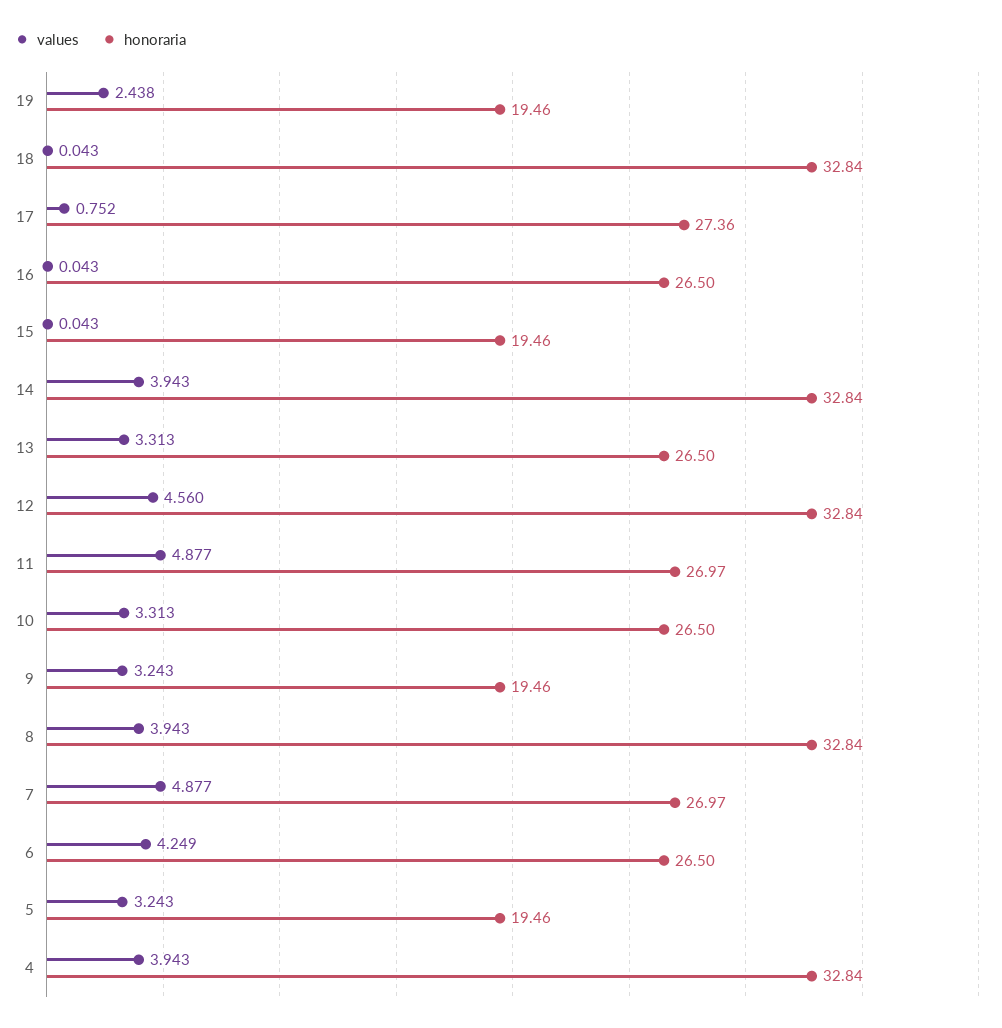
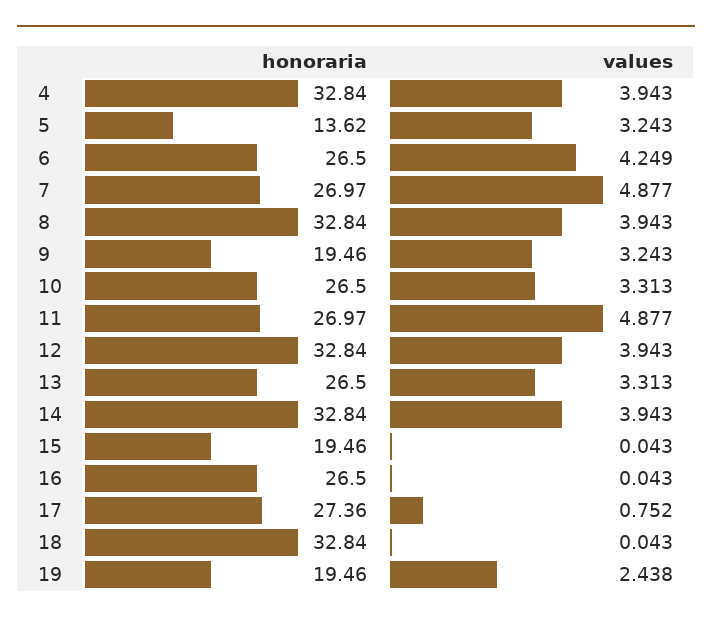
  {
    "values": {
      "19": 2.438,
      "18": 0.043,
      "17": 0.752,
      "16": 0.043,
      "15": 0.043,
      "14": 3.943,
      "13": 3.313,
-     "12": 4.56,
+     "12": 3.943,
      "11": 4.877,
      "10": 3.313,
      "9": 3.243,
      "8": 3.943,
      "7": 4.877,
      "6": 4.249,
      "5": 3.243,
      "4": 3.943
    },
    "honoraria": {
      "19": 19.46,
      "18": 32.84,
      "17": 27.36,
      "16": 26.5,
      "15": 19.46,
      "14": 32.84,
      "13": 26.5,
      "12": 32.84,
      "11": 26.97,
      "10": 26.5,
      "9": 19.46,
      "8": 32.84,
      "7": 26.97,
      "6": 26.5,
-     "5": 19.46,
+     "5": 13.62,
      "4": 32.84
    }
  }

